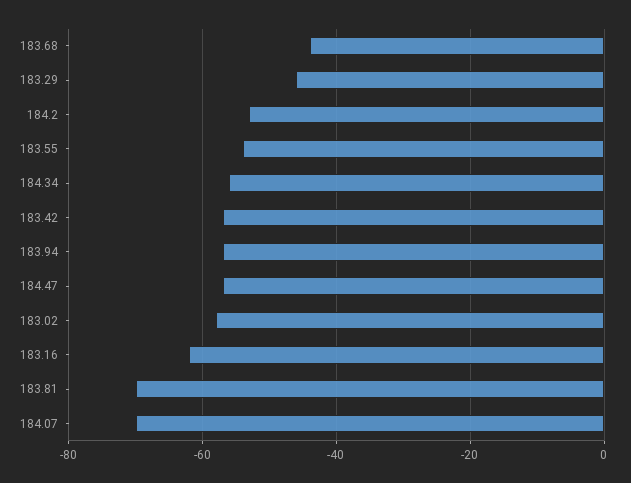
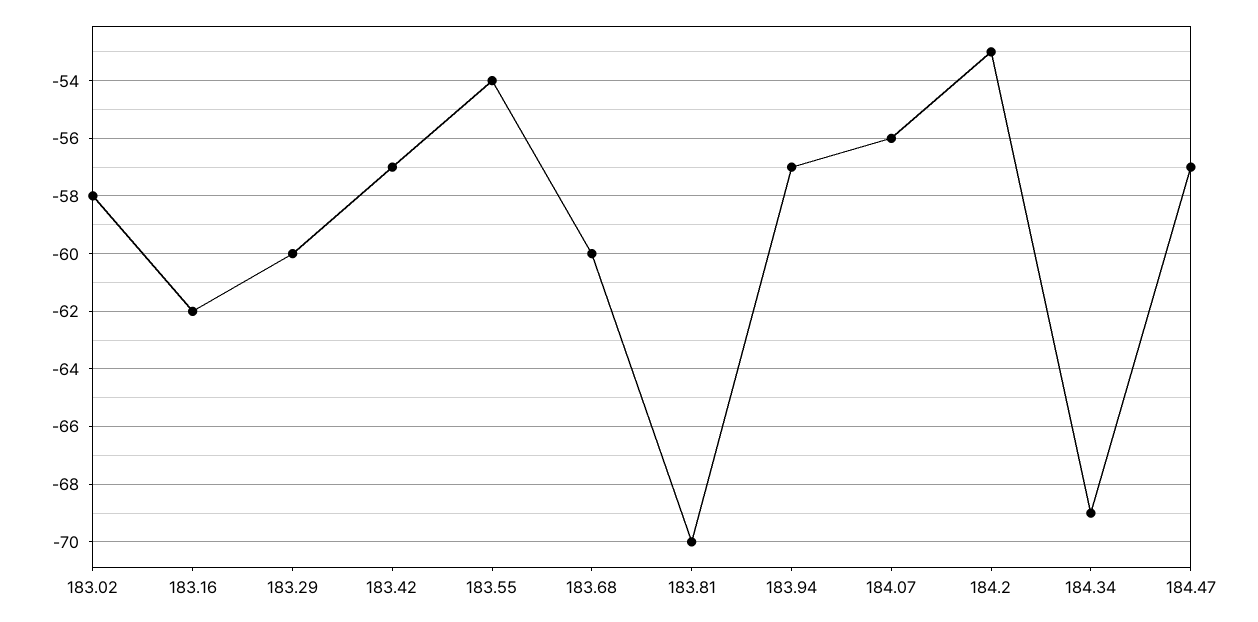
  {
-   "183.68": -45,
+   "183.68": -60,
-   "183.29": -45,
+   "183.29": -60,
    "184.2": -53,
    "183.55": -54,
-   "184.34": -55,
+   "184.34": -69,
    "183.42": -57,
    "183.94": -57,
    "184.47": -57,
    "183.02": -58,
    "183.16": -62,
    "183.81": -70,
-   "184.07": -70
+   "184.07": -56
  }

